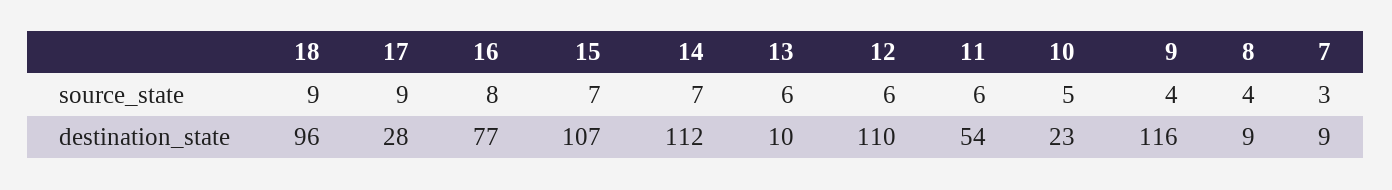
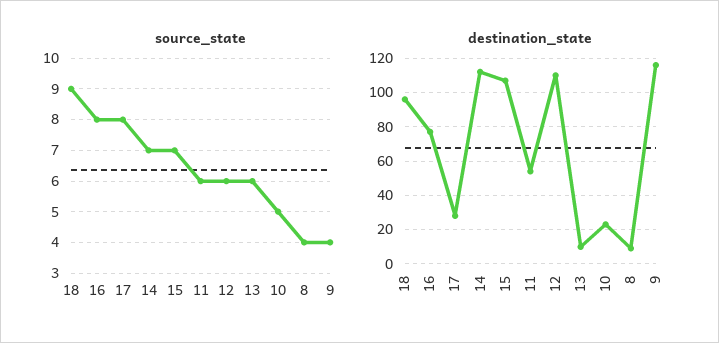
  {
    "source_state": {
      "18": 9,
-     "17": 9,
+     "17": 8,
      "16": 8,
      "15": 7,
      "14": 7,
      "13": 6,
      "12": 6,
      "11": 6,
      "10": 5,
      "9": 4,
-     "8": 4,
+     "8": 4
-     "7": 3
    },
    "destination_state": {
      "18": 96,
      "17": 28,
      "16": 77,
      "15": 107,
      "14": 112,
      "13": 10,
      "12": 110,
      "11": 54,
      "10": 23,
      "9": 116,
-     "8": 9,
+     "8": 9
-     "7": 9
    }
  }

